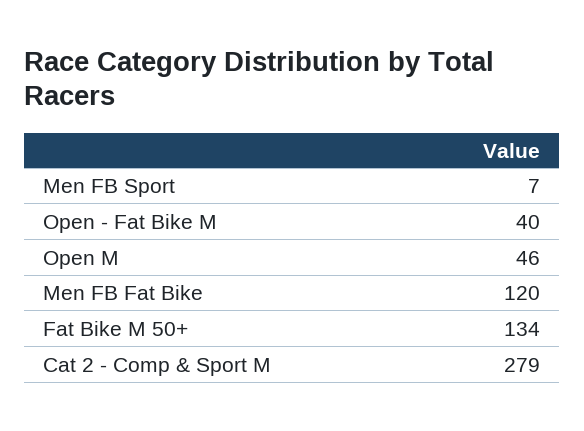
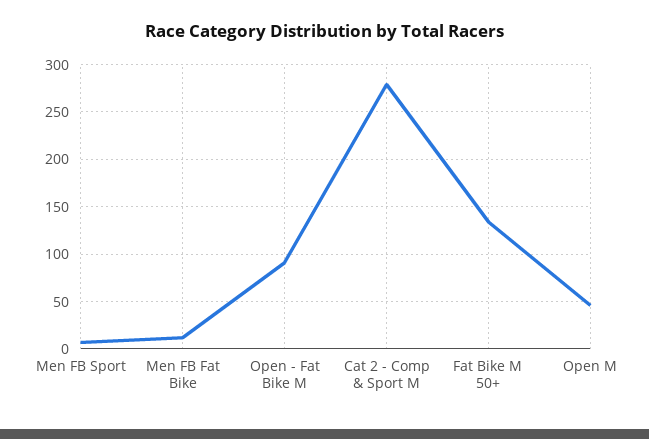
  {
    "Men FB Sport": 7,
-   "Open - Fat Bike M": 40,
+   "Open - Fat Bike M": 90,
    "Open M": 46,
-   "Men FB Fat Bike": 120,
+   "Men FB Fat Bike": 10,
    "Fat Bike M 50+": 134,
    "Cat 2 - Comp & Sport M": 279
  }

